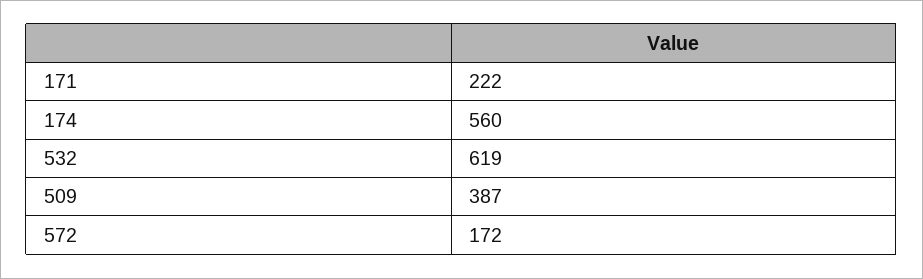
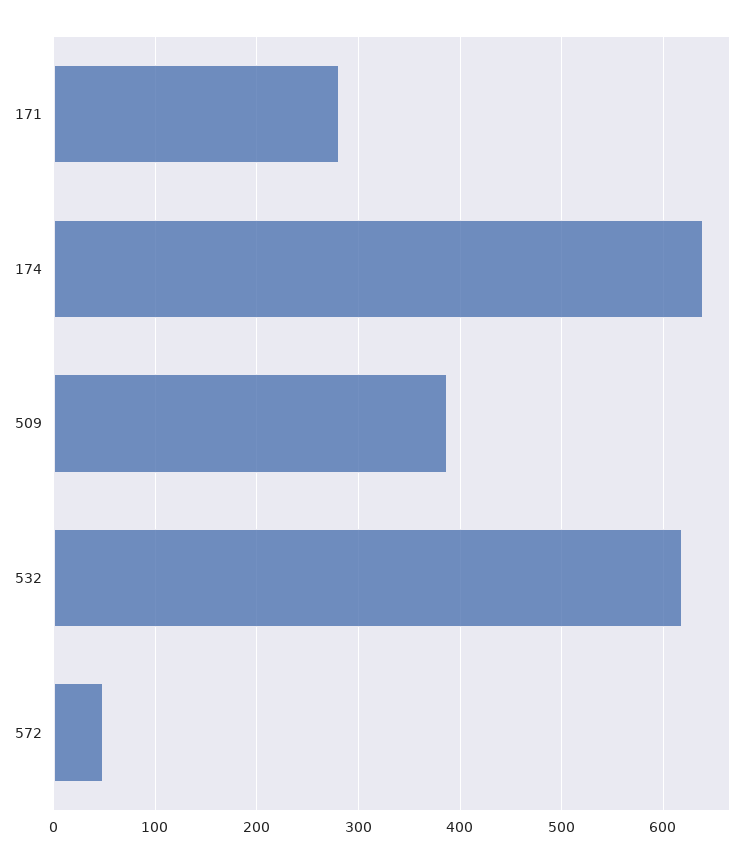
  {
-   "171": 222,
+   "171": 280,
-   "174": 560,
+   "174": 640,
    "532": 619,
    "509": 387,
-   "572": 172
+   "572": 50
  }

